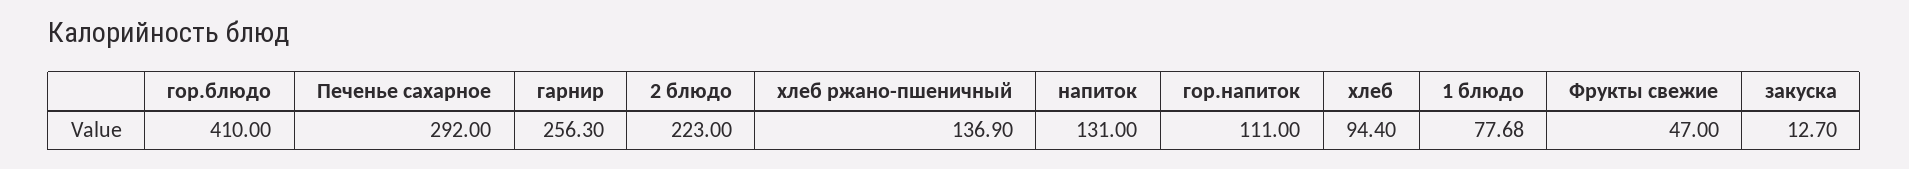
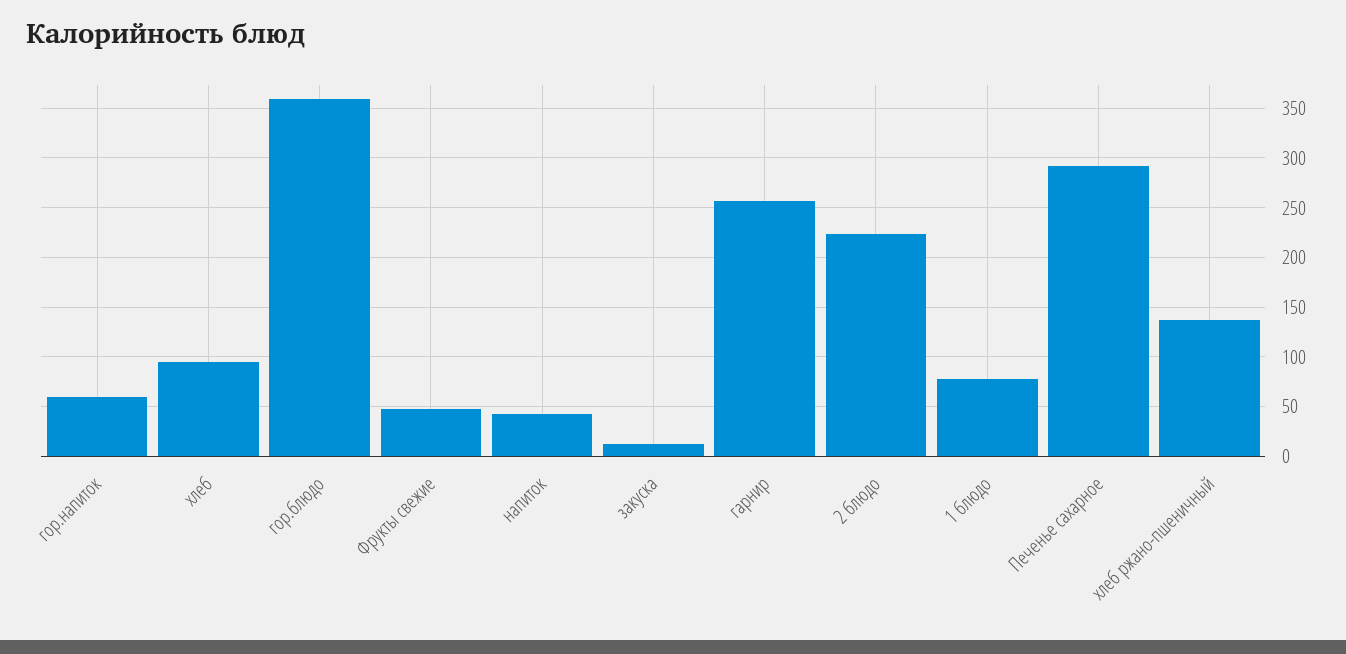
  {
-   "гор.блюдо": 410,
+   "гор.блюдо": 360,
    "Печенье сахарное": 292,
    "гарнир": 256.3,
    "2 блюдо": 223,
    "хлеб ржано-пшеничный": 136.9,
-   "напиток": 131,
+   "напиток": 40,
-   "гор.напиток": 111,
+   "гор.напиток": 60,
    "хлеб": 94.4,
    "1 блюдо": 77.68,
    "Фрукты свежие": 47,
    "закуска": 12.7
  }

